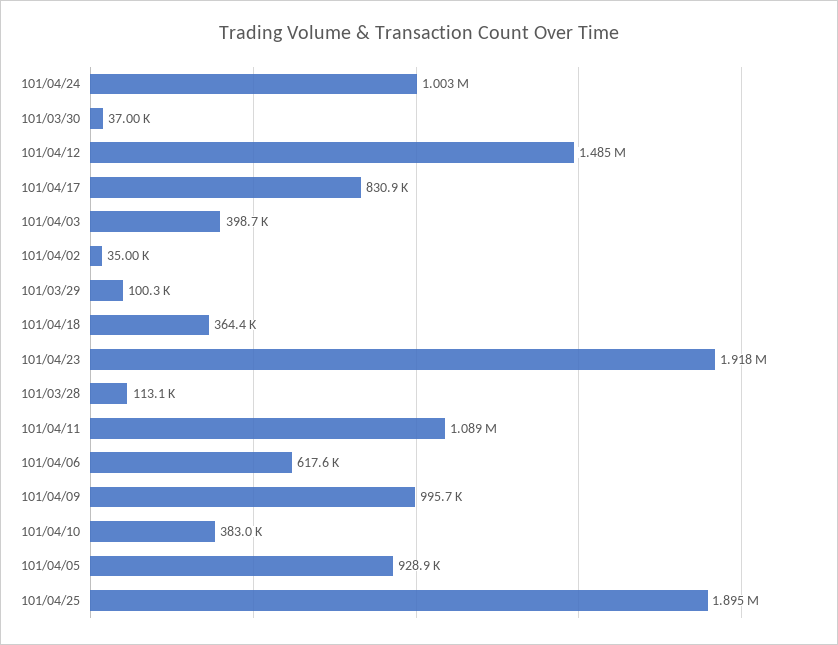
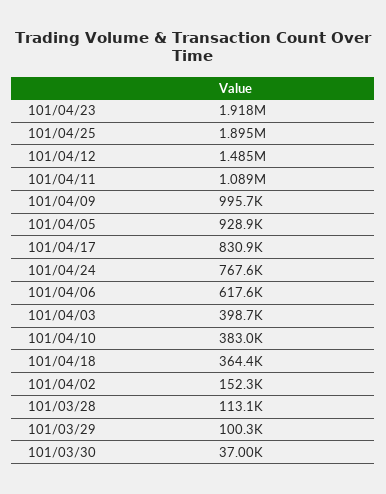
  {
-   "101/04/24": 1003000,
+   "101/04/24": 767600,
    "101/03/30": 37000,
    "101/04/12": 1485000,
    "101/04/17": 830900,
    "101/04/03": 398700,
-   "101/04/02": 35000,
+   "101/04/02": 152300,
    "101/03/29": 100300,
    "101/04/18": 364400,
    "101/04/23": 1918000,
    "101/03/28": 113100,
    "101/04/11": 1089000,
    "101/04/06": 617600,
    "101/04/09": 995700,
    "101/04/10": 383000,
    "101/04/05": 928900,
    "101/04/25": 1895000
  }

